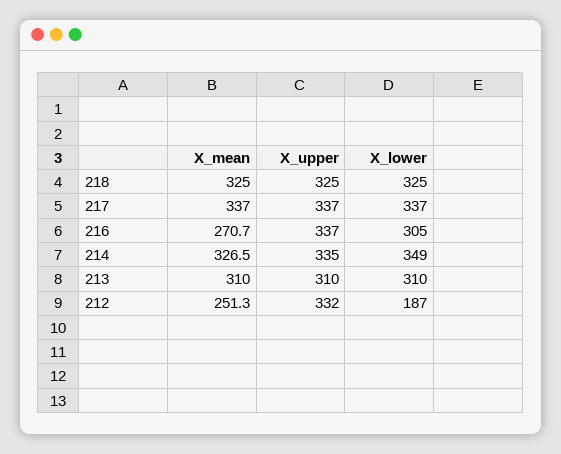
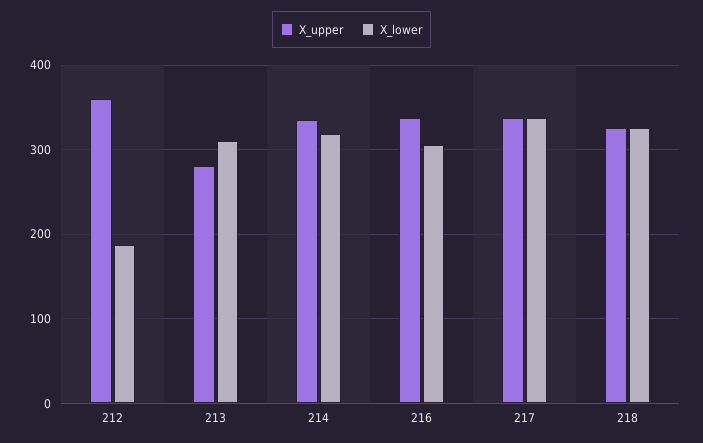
  {
-   "X_mean": {
-     "218": 325,
-     "217": 337,
-     "216": 270.7,
-     "214": 326.5,
-     "213": 310,
-     "212": 251.3
-   },
    "X_upper": {
      "218": 325,
      "217": 337,
      "216": 337,
      "214": 335,
-     "213": 310,
+     "213": 280,
-     "212": 332
+     "212": 360
    },
    "X_lower": {
      "218": 325,
      "217": 337,
      "216": 305,
-     "214": 349,
+     "214": 320,
      "213": 310,
      "212": 187
    }
  }

